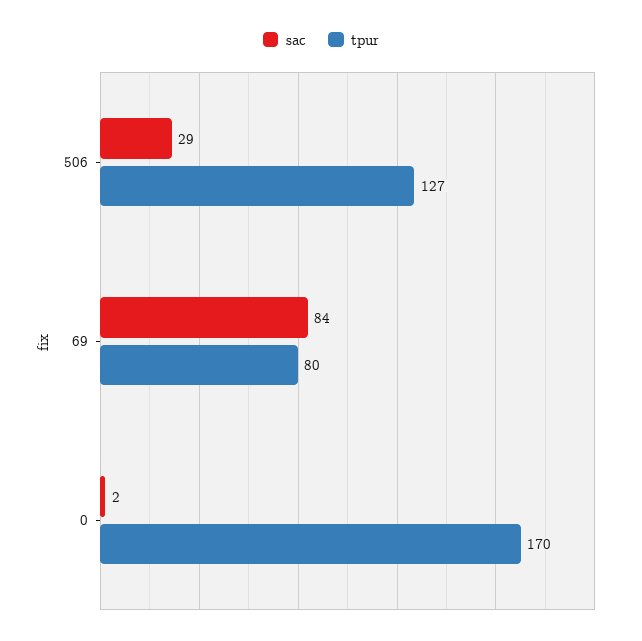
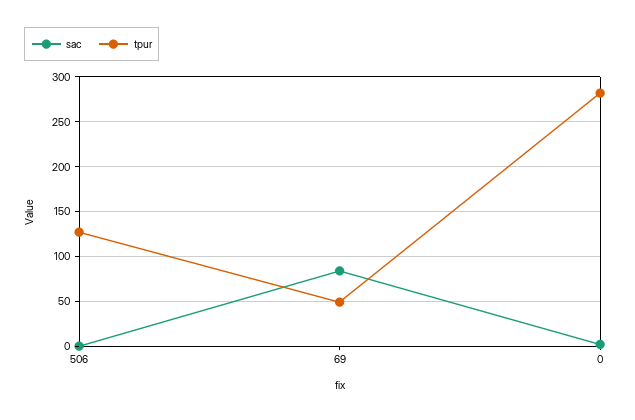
  {
    "sac": {
-     "506": 29,
+     "506": 0,
      "69": 84,
      "0": 2
    },
    "tpur": {
      "506": 127,
-     "69": 80,
+     "69": 50,
-     "0": 170
+     "0": 280
    }
  }

